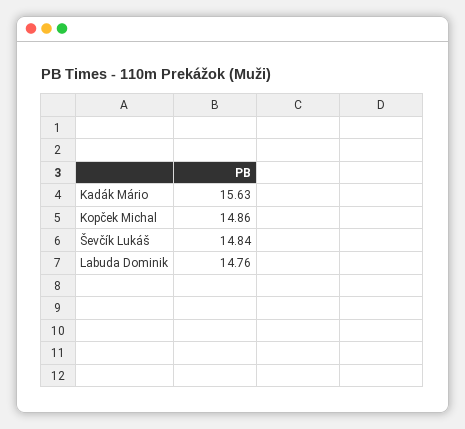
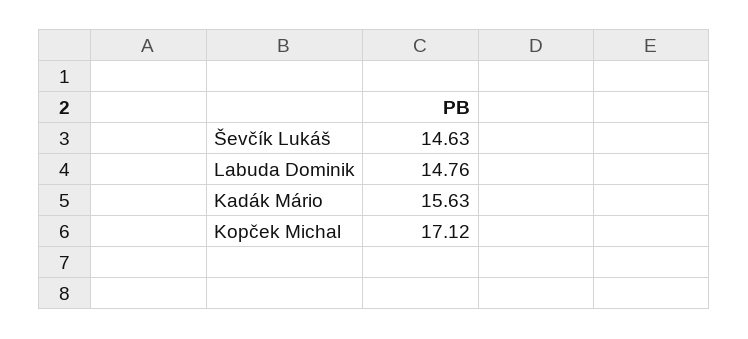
  {
    "Kadák Mário": 15.63,
-   "Kopček Michal": 14.86,
+   "Kopček Michal": 17.12,
-   "Ševčík Lukáš": 14.84,
+   "Ševčík Lukáš": 14.63,
    "Labuda Dominik": 14.76
  }

